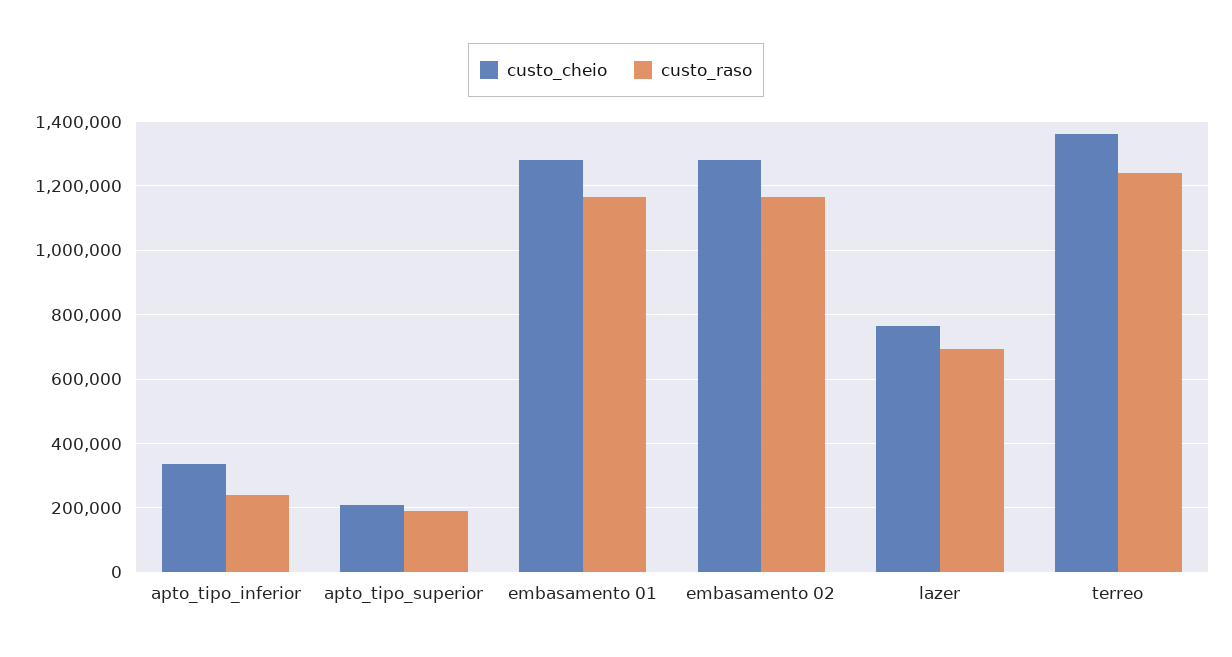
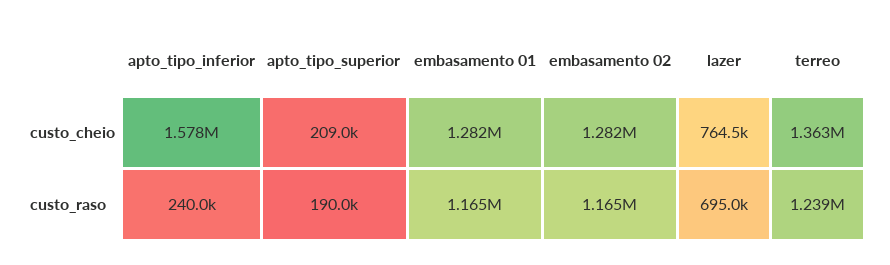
  {
    "custo_cheio": {
-     "apto_tipo_inferior": 340000,
+     "apto_tipo_inferior": 1578000,
      "apto_tipo_superior": 209000,
      "embasamento 01": 1282000,
      "embasamento 02": 1282000,
      "lazer": 764500,
      "terreo": 1363000
    },
    "custo_raso": {
      "apto_tipo_inferior": 240000,
      "apto_tipo_superior": 190000,
      "embasamento 01": 1165000,
      "embasamento 02": 1165000,
      "lazer": 695000,
      "terreo": 1239000
    }
  }

